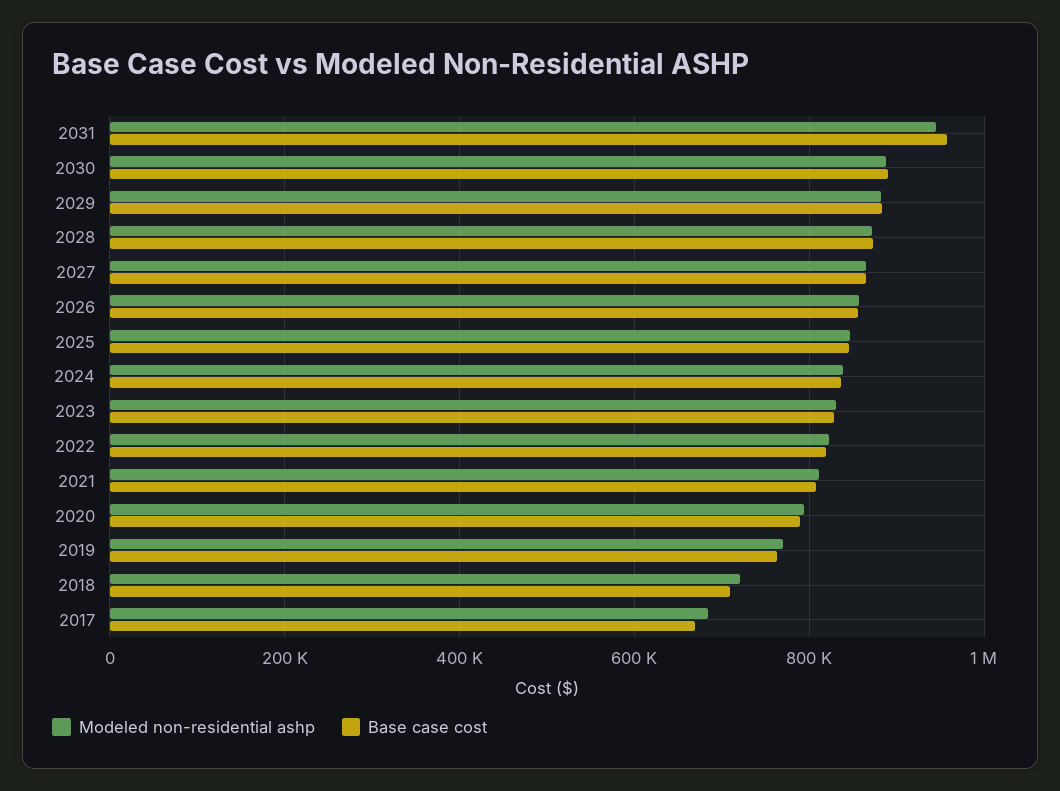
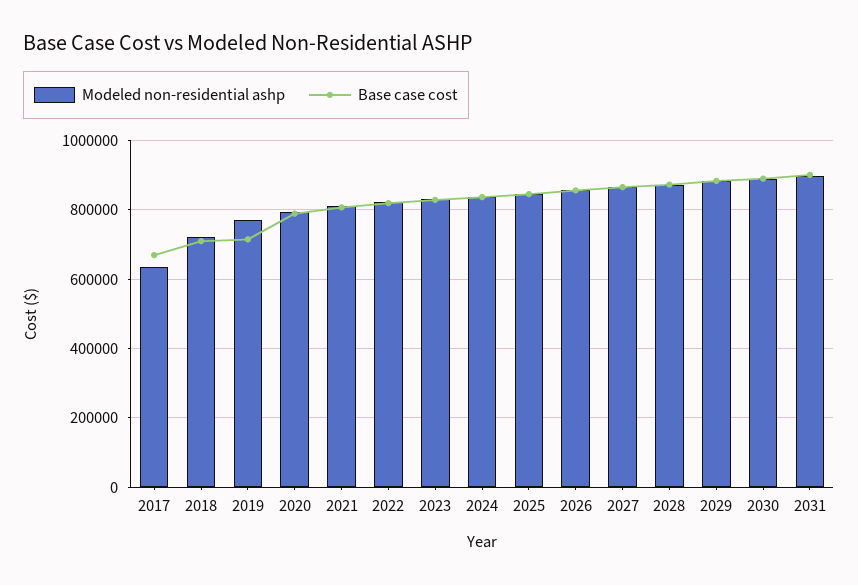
  {
    "Modeled non-residential ashp": {
-     "2031": 940000,
+     "2031": 900000,
      "2030": 880000,
      "2029": 880000,
      "2028": 880000,
      "2027": 860000,
      "2026": 860000,
      "2025": 840000,
      "2024": 840000,
      "2023": 840000,
      "2022": 820000,
      "2021": 820000,
      "2020": 800000,
      "2019": 780000,
      "2018": 720000,
-     "2017": 680000
+     "2017": 640000
    },
    "Base case cost": {
-     "2031": 960000,
+     "2031": 900000,
      "2030": 880000,
      "2029": 880000,
      "2028": 880000,
      "2027": 860000,
      "2026": 860000,
      "2025": 840000,
      "2024": 840000,
      "2023": 820000,
      "2022": 820000,
      "2021": 800000,
      "2020": 780000,
-     "2019": 760000,
+     "2019": 720000,
      "2018": 700000,
      "2017": 660000
    }
  }

